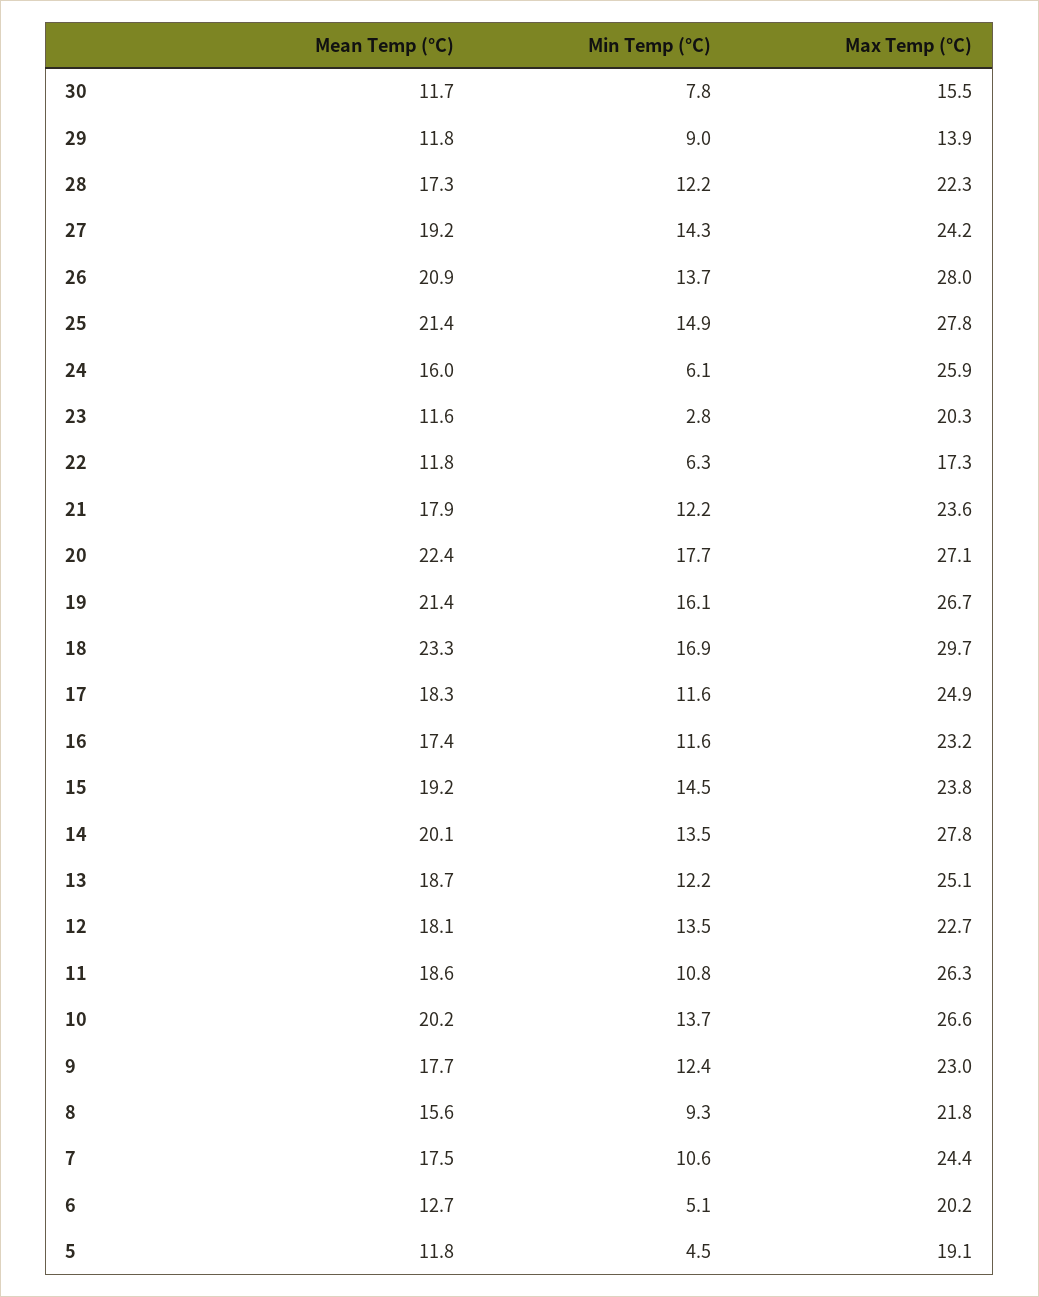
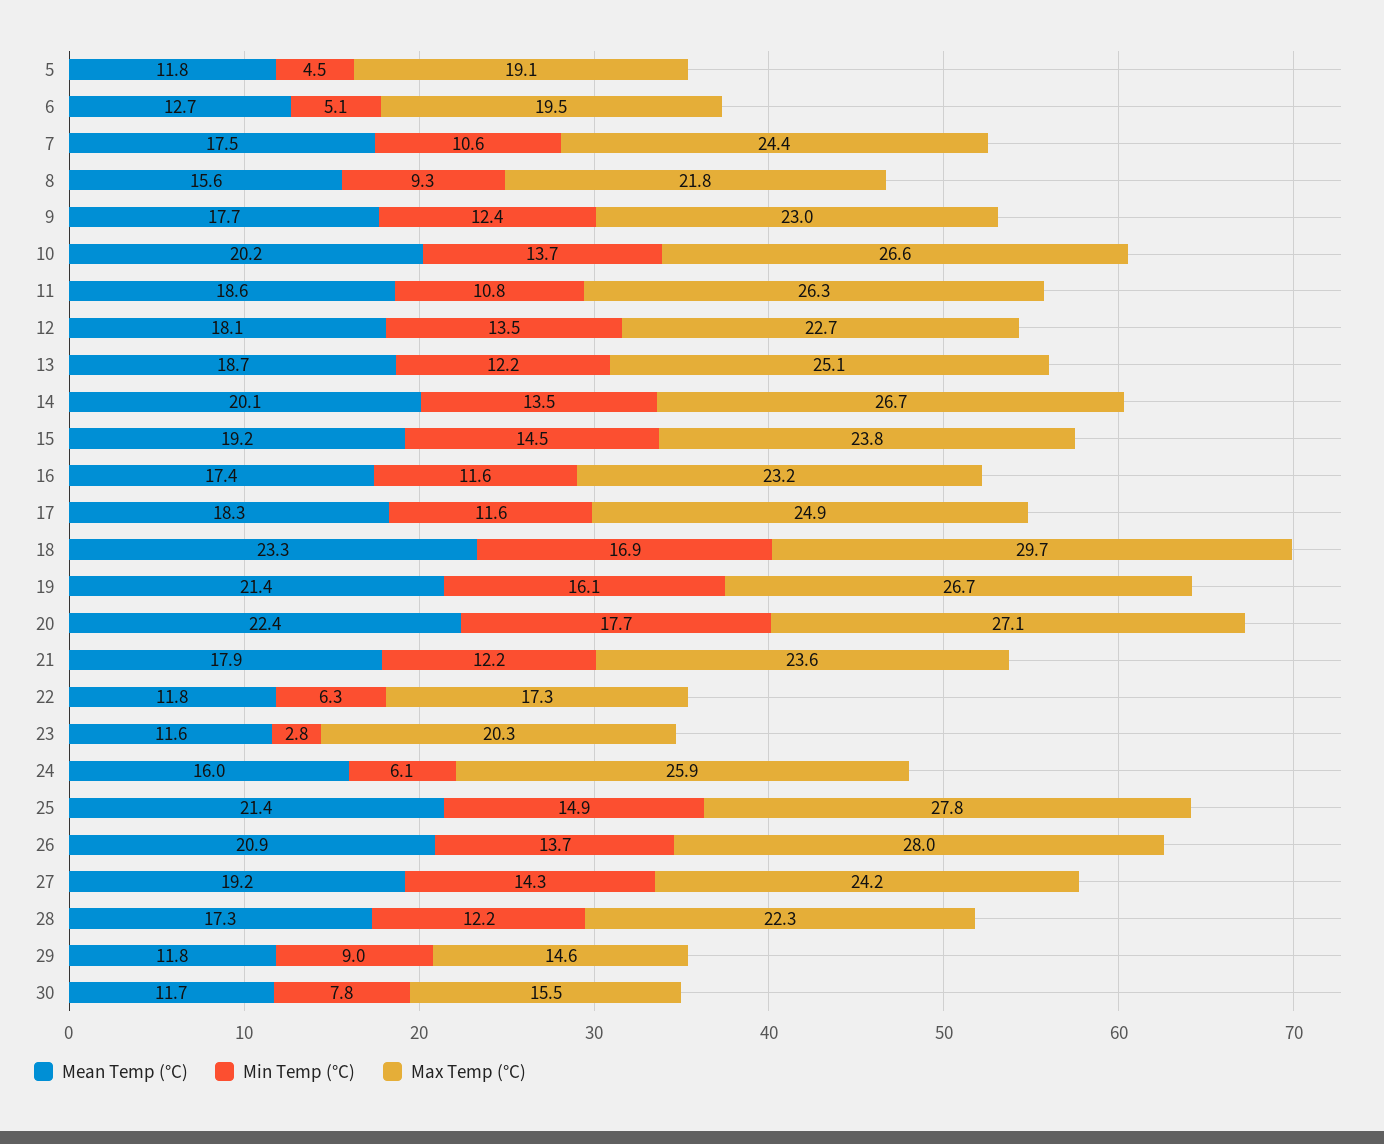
  {
    "Mean Temp (°C)": {
      "30": 11.7,
      "29": 11.8,
      "28": 17.3,
      "27": 19.2,
      "26": 20.9,
      "25": 21.4,
      "24": 16,
      "23": 11.6,
      "22": 11.8,
      "21": 17.9,
      "20": 22.4,
      "19": 21.4,
      "18": 23.3,
      "17": 18.3,
      "16": 17.4,
      "15": 19.2,
      "14": 20.1,
      "13": 18.7,
      "12": 18.1,
      "11": 18.6,
      "10": 20.2,
      "9": 17.7,
      "8": 15.6,
      "7": 17.5,
      "6": 12.7,
      "5": 11.8
    },
    "Min Temp (°C)": {
      "30": 7.8,
      "29": 9,
      "28": 12.2,
      "27": 14.3,
      "26": 13.7,
      "25": 14.9,
      "24": 6.1,
      "23": 2.8,
      "22": 6.3,
      "21": 12.2,
      "20": 17.7,
      "19": 16.1,
      "18": 16.9,
      "17": 11.6,
      "16": 11.6,
      "15": 14.5,
      "14": 13.5,
      "13": 12.2,
      "12": 13.5,
      "11": 10.8,
      "10": 13.7,
      "9": 12.4,
      "8": 9.3,
      "7": 10.6,
      "6": 5.1,
      "5": 4.5
    },
    "Max Temp (°C)": {
      "30": 15.5,
-     "29": 13.9,
+     "29": 14.6,
      "28": 22.3,
      "27": 24.2,
      "26": 28,
      "25": 27.8,
      "24": 25.9,
      "23": 20.3,
      "22": 17.3,
      "21": 23.6,
      "20": 27.1,
      "19": 26.7,
      "18": 29.7,
      "17": 24.9,
      "16": 23.2,
      "15": 23.8,
-     "14": 27.8,
+     "14": 26.7,
      "13": 25.1,
      "12": 22.7,
      "11": 26.3,
      "10": 26.6,
      "9": 23,
      "8": 21.8,
      "7": 24.4,
-     "6": 20.2,
+     "6": 19.5,
      "5": 19.1
    }
  }

